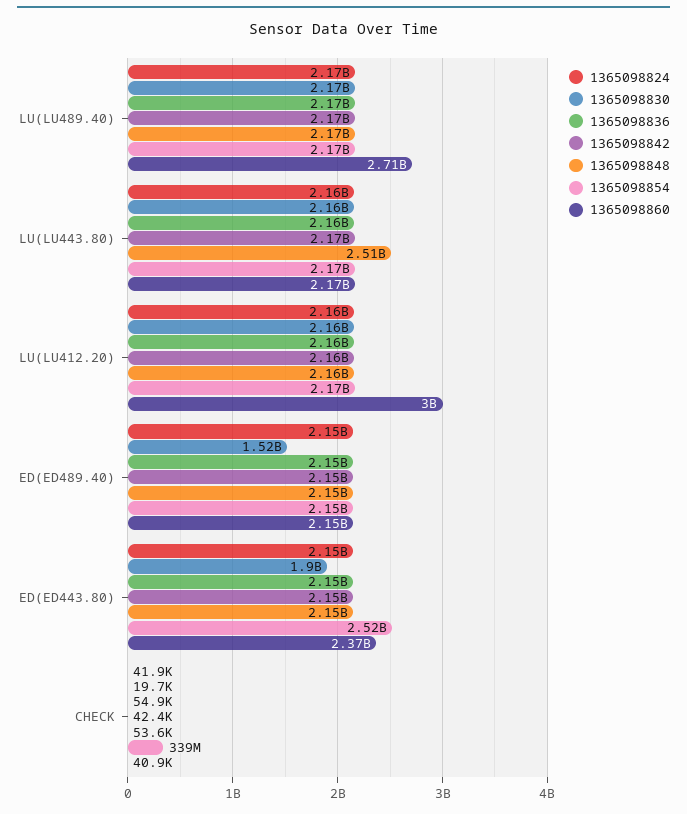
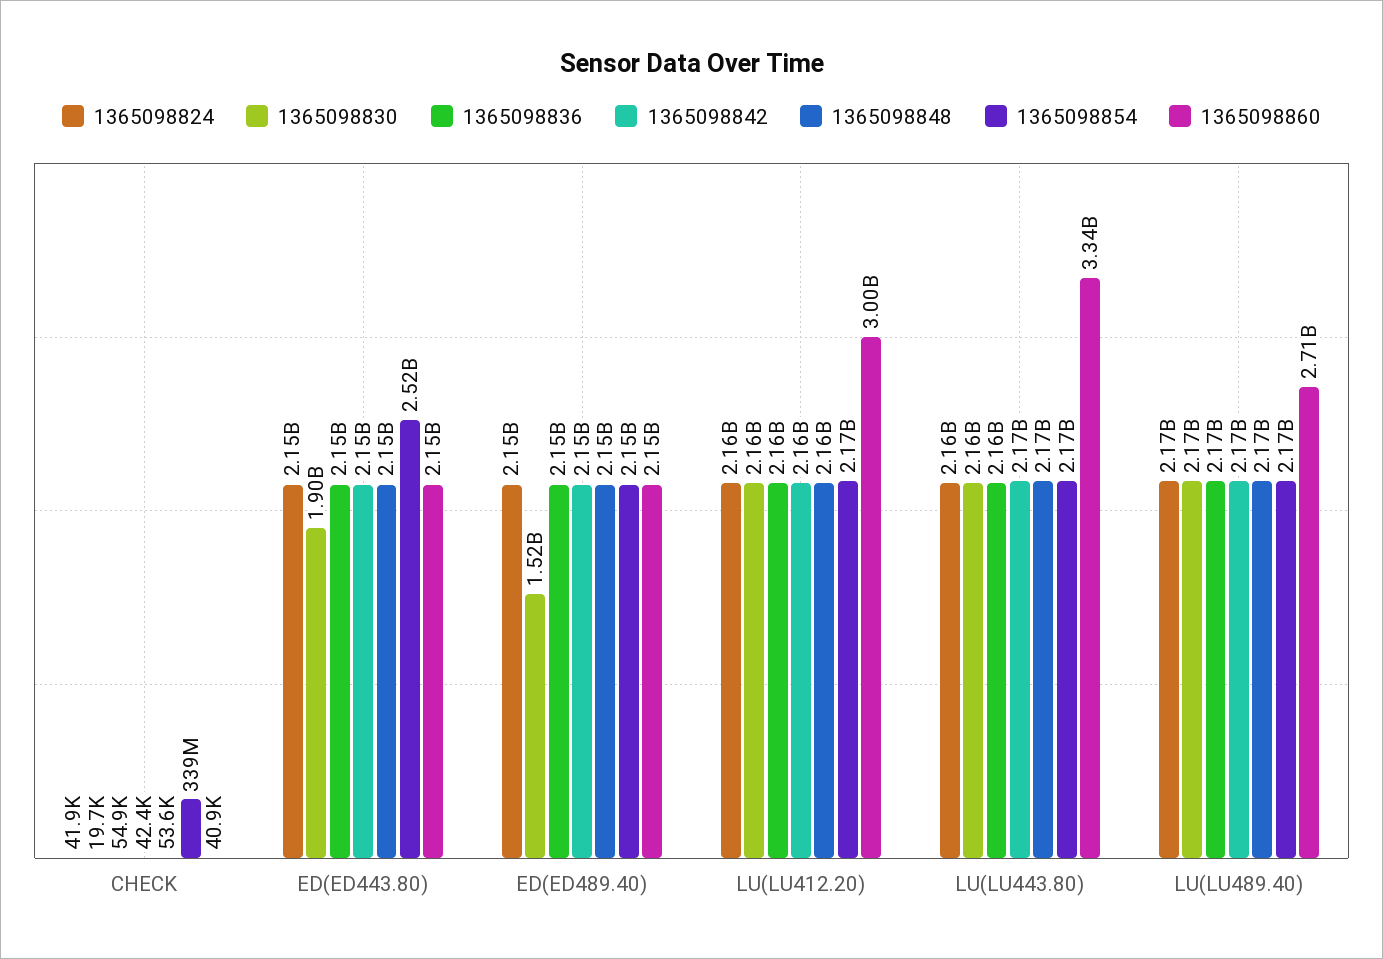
  {
    "1365098824": {
      "LU(LU489.40)": 2170000000,
      "LU(LU443.80)": 2160000000,
      "LU(LU412.20)": 2160000000,
      "ED(ED489.40)": 2150000000,
      "ED(ED443.80)": 2150000000,
      "CHECK": 41900
    },
    "1365098830": {
      "LU(LU489.40)": 2170000000,
      "LU(LU443.80)": 2160000000,
      "LU(LU412.20)": 2160000000,
      "ED(ED489.40)": 1520000000,
      "ED(ED443.80)": 1900000000,
      "CHECK": 19700
    },
    "1365098836": {
      "LU(LU489.40)": 2170000000,
      "LU(LU443.80)": 2160000000,
      "LU(LU412.20)": 2160000000,
      "ED(ED489.40)": 2150000000,
      "ED(ED443.80)": 2150000000,
      "CHECK": 54900
    },
    "1365098842": {
      "LU(LU489.40)": 2170000000,
      "LU(LU443.80)": 2170000000,
      "LU(LU412.20)": 2160000000,
      "ED(ED489.40)": 2150000000,
      "ED(ED443.80)": 2150000000,
      "CHECK": 42400
    },
    "1365098848": {
      "LU(LU489.40)": 2170000000,
-     "LU(LU443.80)": 2510000000,
+     "LU(LU443.80)": 2170000000,
      "LU(LU412.20)": 2160000000,
      "ED(ED489.40)": 2150000000,
      "ED(ED443.80)": 2150000000,
      "CHECK": 53600
    },
    "1365098854": {
      "LU(LU489.40)": 2170000000,
      "LU(LU443.80)": 2170000000,
      "LU(LU412.20)": 2170000000,
      "ED(ED489.40)": 2150000000,
      "ED(ED443.80)": 2520000000,
      "CHECK": 339000000
    },
    "1365098860": {
      "LU(LU489.40)": 2710000000,
-     "LU(LU443.80)": 2170000000,
+     "LU(LU443.80)": 3340000000,
      "LU(LU412.20)": 3000000000,
      "ED(ED489.40)": 2150000000,
-     "ED(ED443.80)": 2370000000,
+     "ED(ED443.80)": 2150000000,
      "CHECK": 40900
    }
  }

